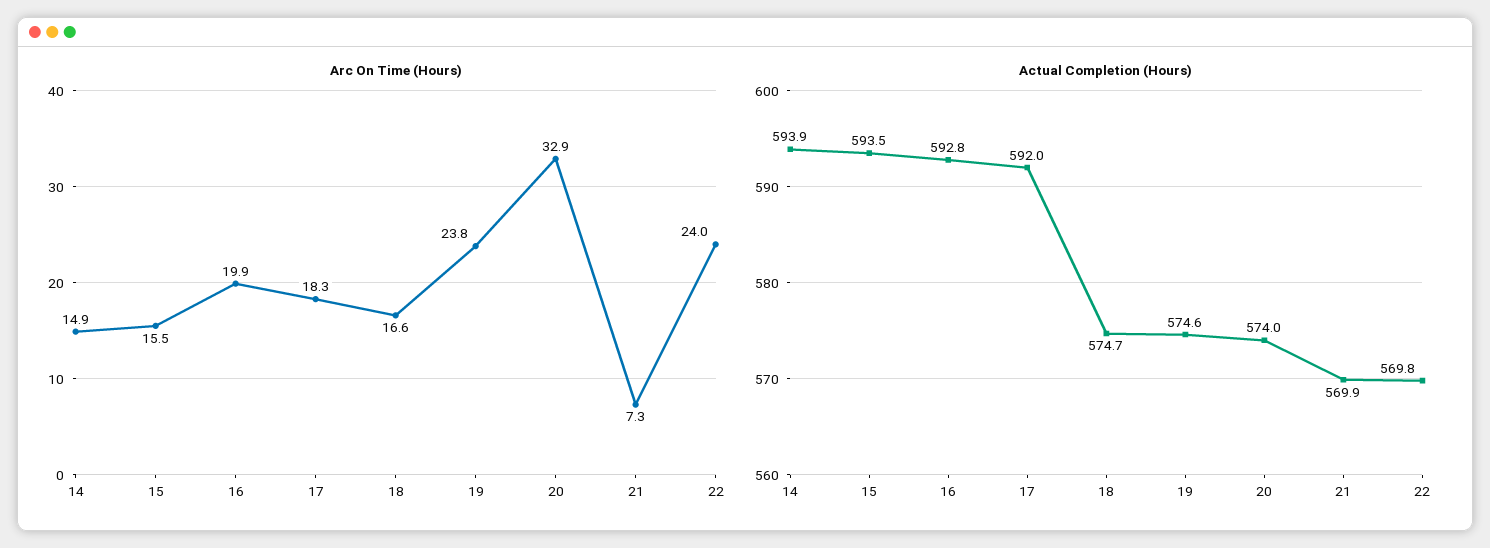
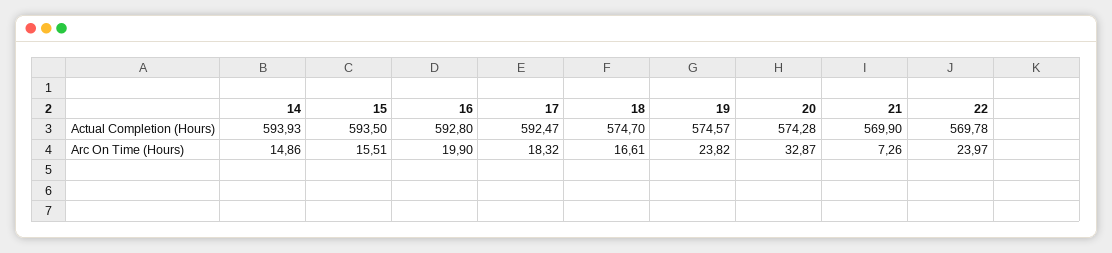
  {
    "Arc On Time (Hours)": {
      "14": 14.86,
      "15": 15.51,
      "16": 19.9,
      "17": 18.32,
      "18": 16.61,
      "19": 23.82,
      "20": 32.87,
      "21": 7.26,
      "22": 23.97
    },
    "Actual Completion (Hours)": {
      "14": 593.93,
      "15": 593.5,
      "16": 592.8,
-     "17": 592,
+     "17": 592.47,
      "18": 574.7,
      "19": 574.57,
-     "20": 574,
+     "20": 574.28,
      "21": 569.9,
      "22": 569.78
    }
  }

